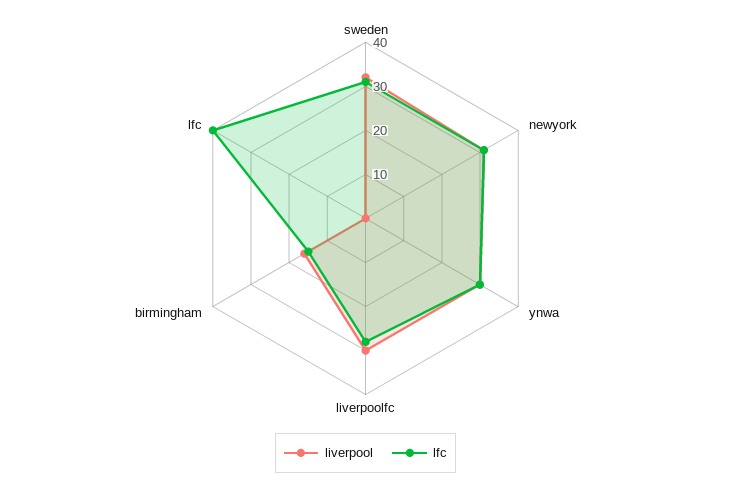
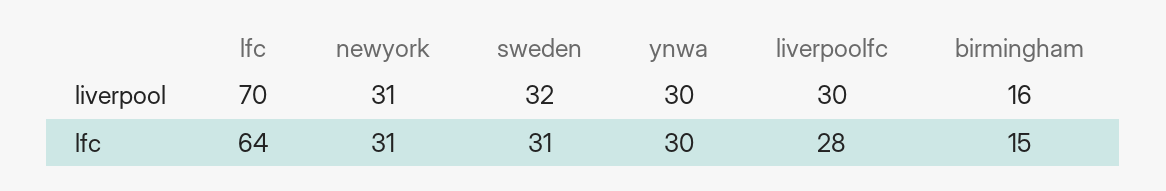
  {
    "liverpool": {
      "sweden": 32,
      "newyork": 31,
      "ynwa": 30,
      "liverpoolfc": 30,
      "birmingham": 16,
-     "lfc": 0
+     "lfc": 70
    },
    "lfc": {
      "sweden": 31,
      "newyork": 31,
      "ynwa": 30,
      "liverpoolfc": 28,
      "birmingham": 15,
-     "lfc": 40
+     "lfc": 64
    }
  }

